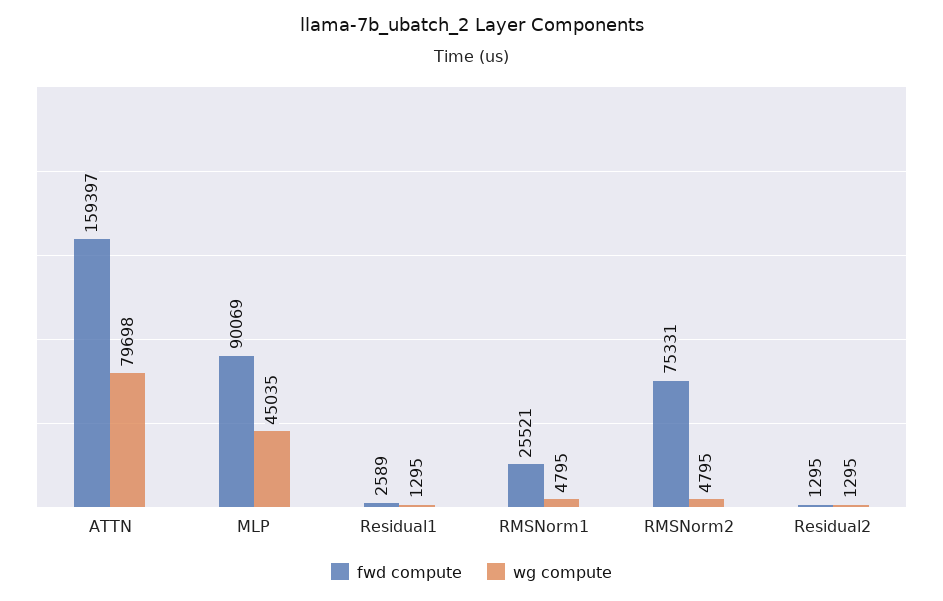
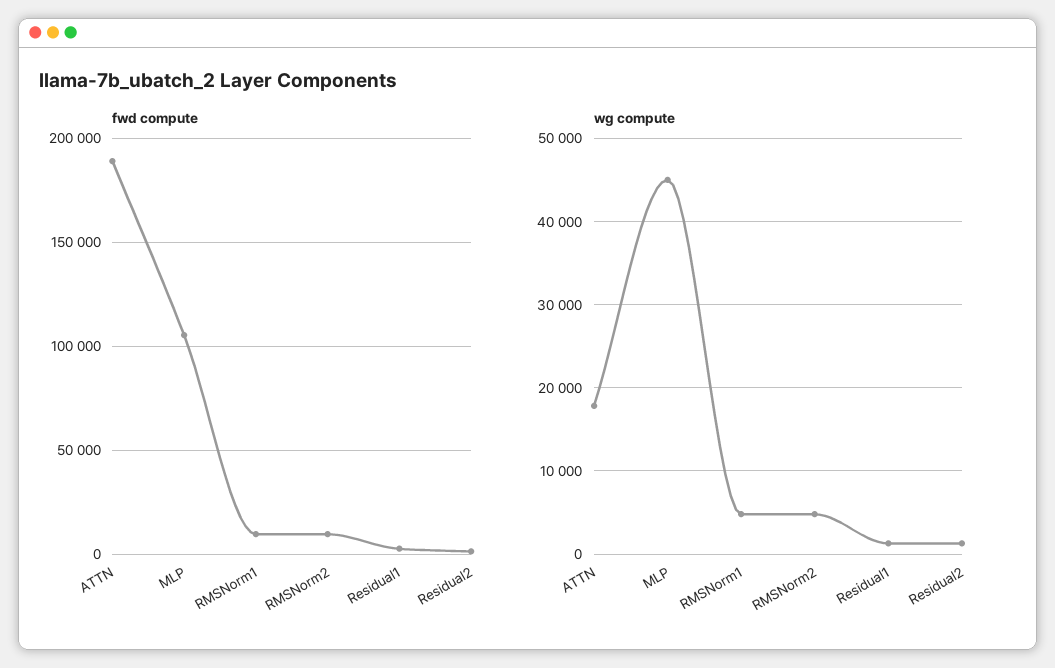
  {
    "fwd compute": {
-     "ATTN": 159397,
+     "ATTN": 190000,
-     "MLP": 90069,
+     "MLP": 105000,
      "Residual1": 2589,
-     "RMSNorm1": 25521,
+     "RMSNorm1": 10000,
-     "RMSNorm2": 75331,
+     "RMSNorm2": 10000,
      "Residual2": 1295
    },
    "wg compute": {
-     "ATTN": 79698,
+     "ATTN": 18000,
      "MLP": 45035,
      "Residual1": 1295,
      "RMSNorm1": 4795,
      "RMSNorm2": 4795,
      "Residual2": 1295
    }
  }

